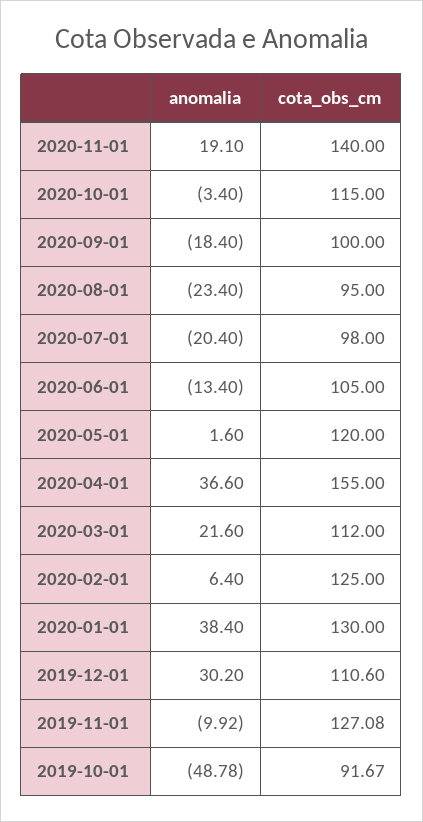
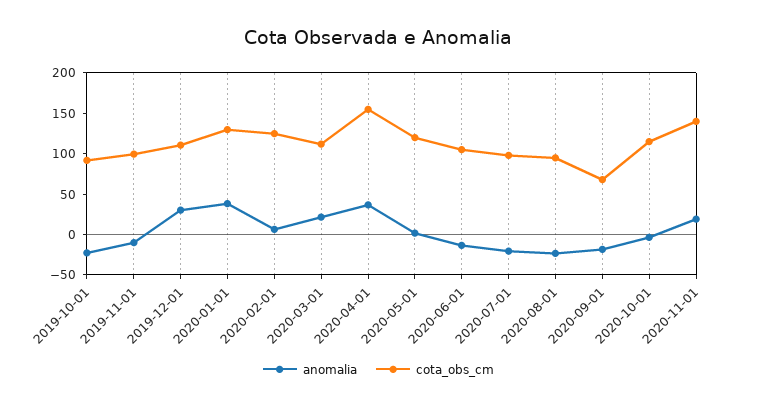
  {
    "anomalia": {
      "2020-11-01": 19.1,
      "2020-10-01": -3.4,
      "2020-09-01": -18.4,
      "2020-08-01": -23.4,
      "2020-07-01": -20.4,
      "2020-06-01": -13.4,
      "2020-05-01": 1.6,
      "2020-04-01": 36.6,
      "2020-03-01": 21.6,
      "2020-02-01": 6.4,
      "2020-01-01": 38.4,
      "2019-12-01": 30.2,
      "2019-11-01": -9.92,
-     "2019-10-01": -48.78
+     "2019-10-01": -20
    },
    "cota_obs_cm": {
      "2020-11-01": 140,
      "2020-10-01": 115,
-     "2020-09-01": 100,
+     "2020-09-01": 70,
      "2020-08-01": 95,
      "2020-07-01": 98,
      "2020-06-01": 105,
      "2020-05-01": 120,
      "2020-04-01": 155,
      "2020-03-01": 112,
      "2020-02-01": 125,
      "2020-01-01": 130,
      "2019-12-01": 110.6,
-     "2019-11-01": 127.08,
+     "2019-11-01": 100,
      "2019-10-01": 91.67
    }
  }

